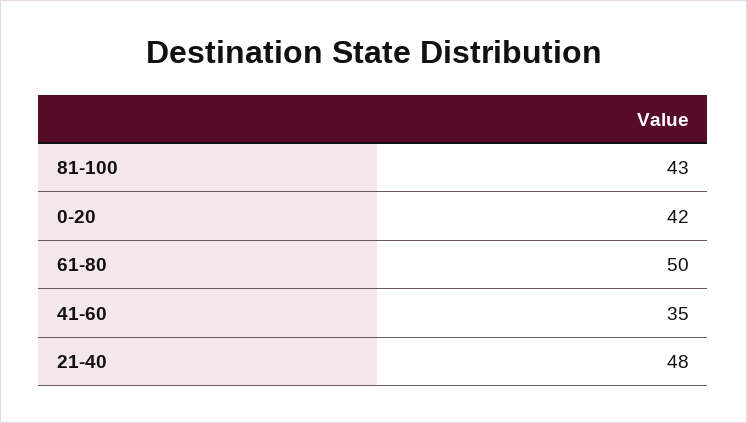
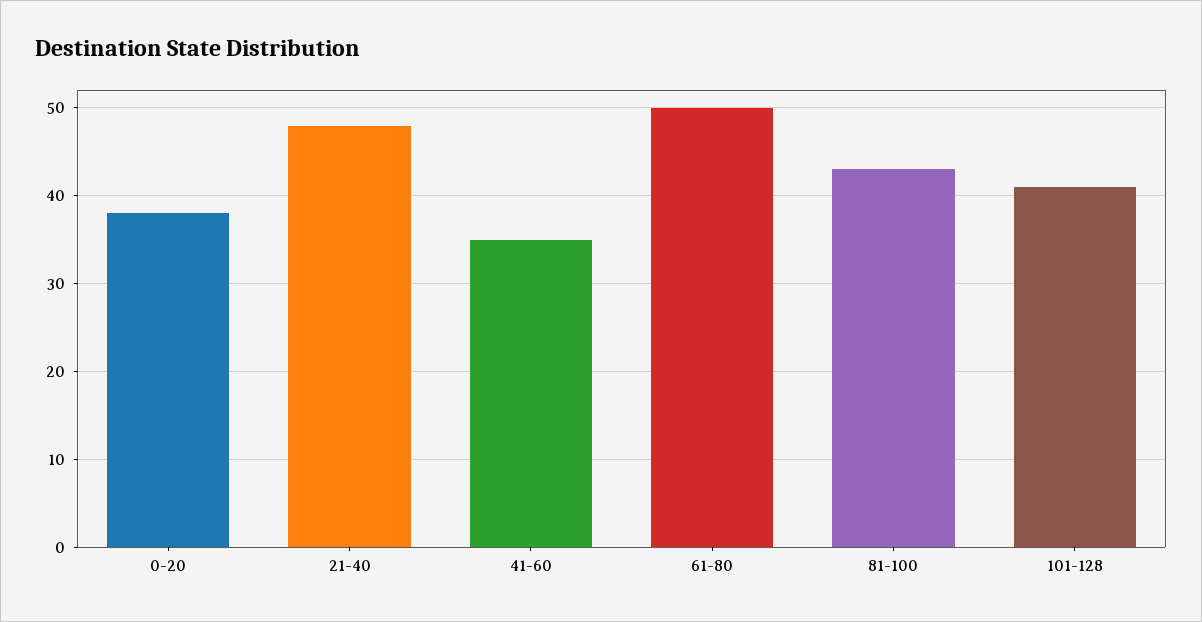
  {
    "81-100": 43,
-   "0-20": 42,
+   "0-20": 38,
    "61-80": 50,
    "41-60": 35,
-   "21-40": 48
+   "21-40": 48,
+   "101-128": 41
  }

